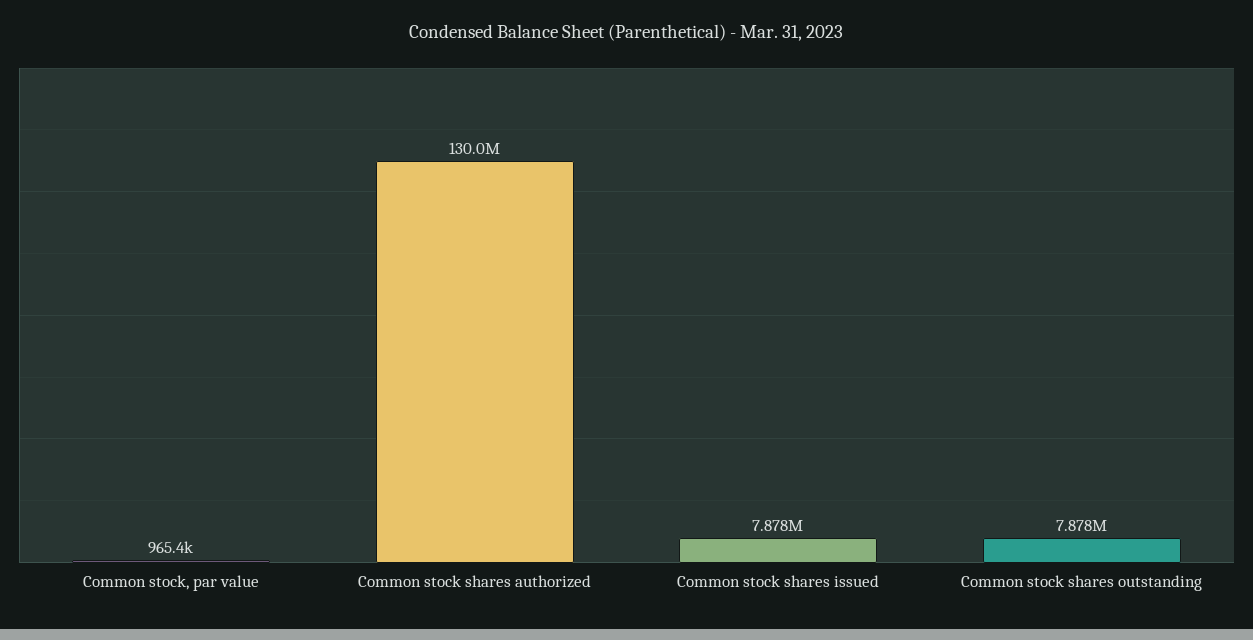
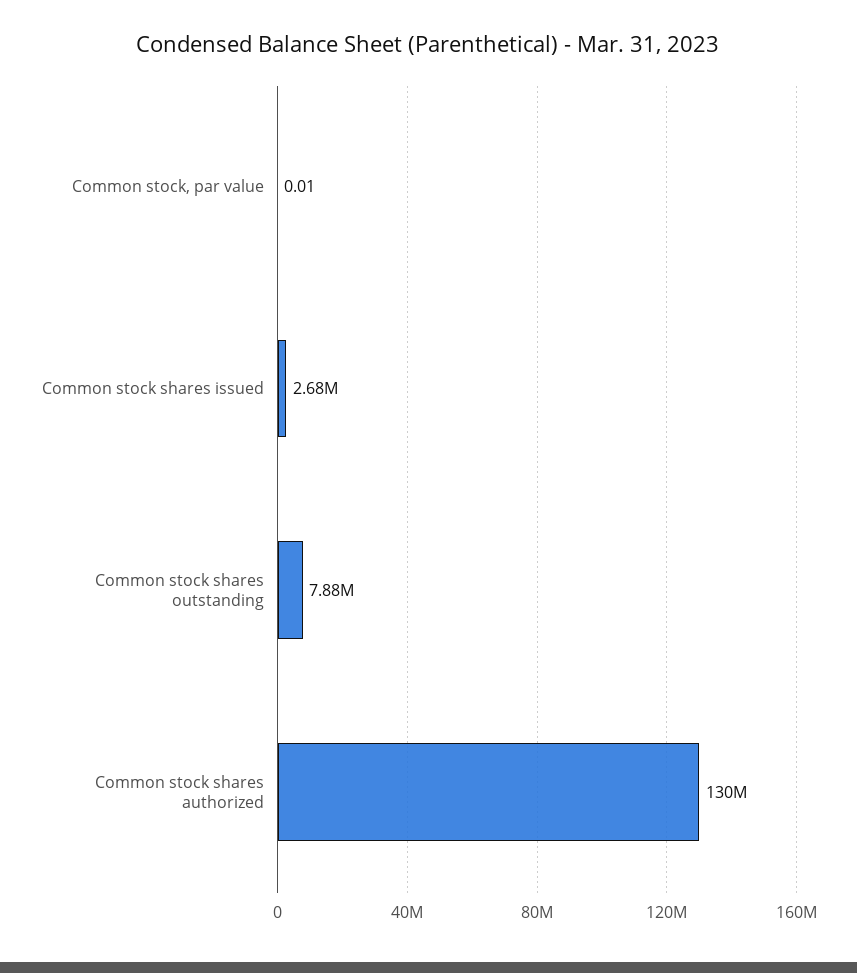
  {
-   "Common stock, par value": 965400,
+   "Common stock, par value": 0.01,
    "Common stock shares authorized": 130000000,
-   "Common stock shares issued": 7878000,
+   "Common stock shares issued": 2680000,
    "Common stock shares outstanding": 7878000
  }

